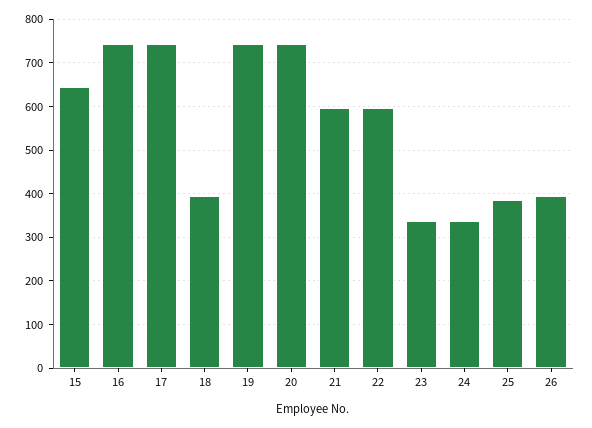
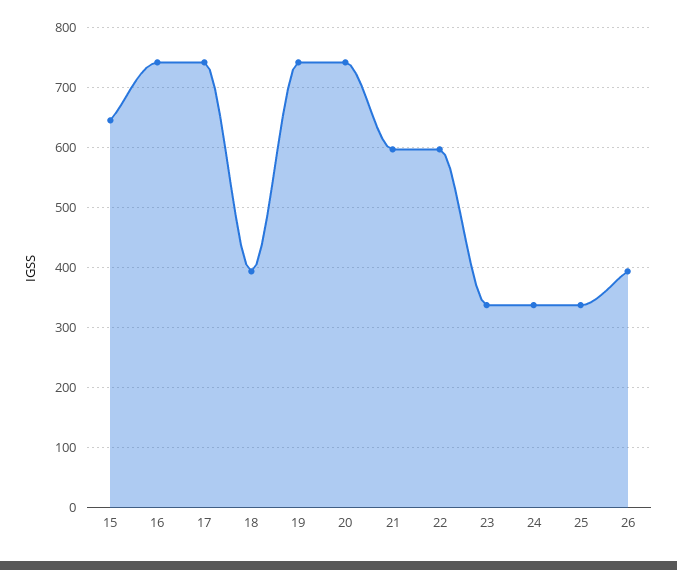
  {
    "15": 640,
    "16": 740,
    "17": 740,
    "18": 400,
    "19": 740,
    "20": 740,
    "21": 600,
    "22": 600,
    "23": 340,
    "24": 340,
-   "25": 380,
+   "25": 340,
    "26": 400
  }

